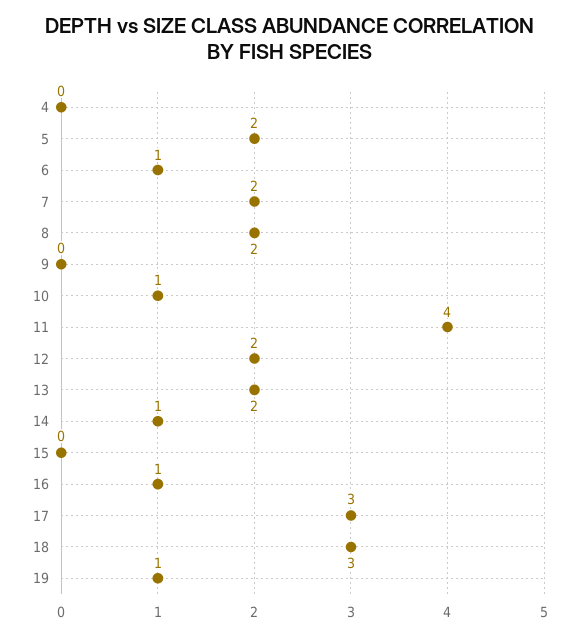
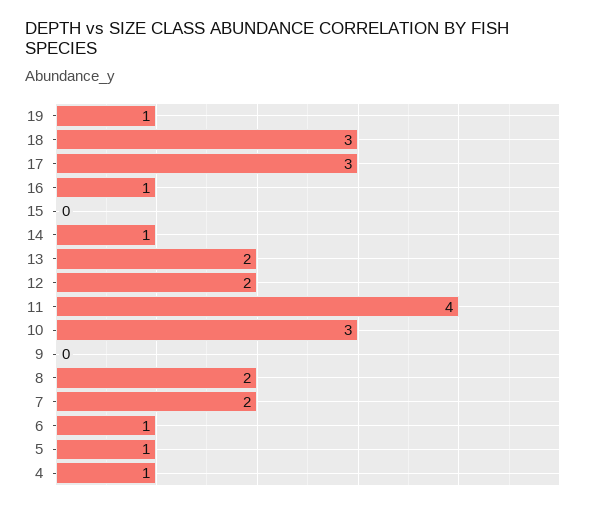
  {
-   "4": 0,
+   "4": 1,
-   "5": 2,
+   "5": 1,
    "6": 1,
    "7": 2,
    "8": 2,
    "9": 0,
-   "10": 1,
+   "10": 3,
    "11": 4,
    "12": 2,
    "13": 2,
    "14": 1,
    "15": 0,
    "16": 1,
    "17": 3,
    "18": 3,
    "19": 1
  }

